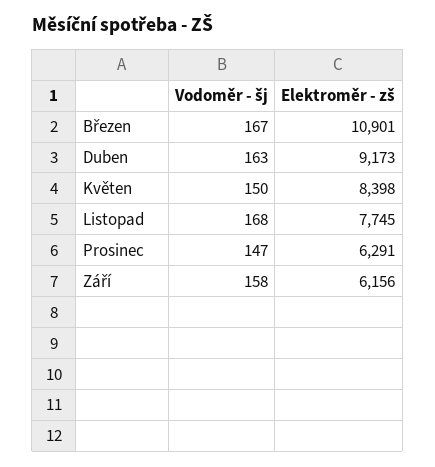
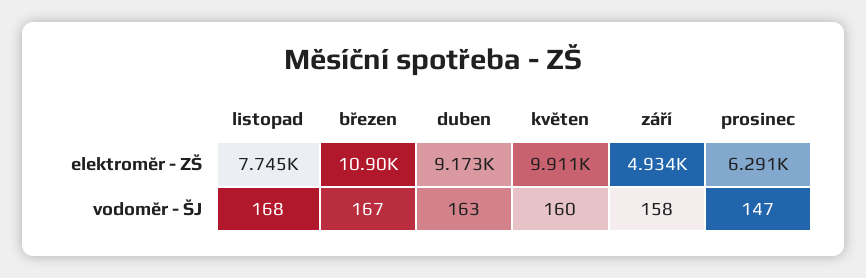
  {
    "Vodoměr - šj": {
      "Březen": 167,
      "Duben": 163,
-     "Květen": 150,
+     "Květen": 160,
      "Listopad": 168,
      "Prosinec": 147,
      "Září": 158
    },
    "Elektroměr - zš": {
      "Březen": 10901,
      "Duben": 9173,
-     "Květen": 8398,
+     "Květen": 9911,
      "Listopad": 7745,
      "Prosinec": 6291,
-     "Září": 6156
+     "Září": 4934
    }
  }

